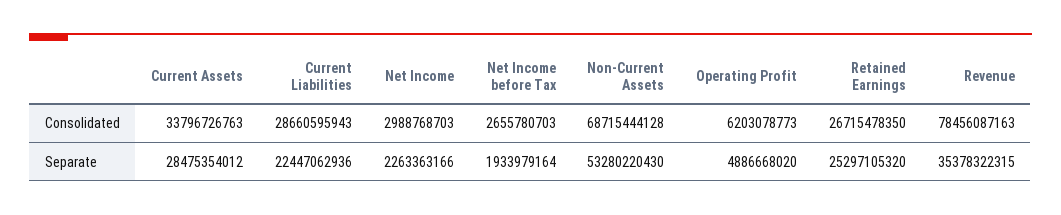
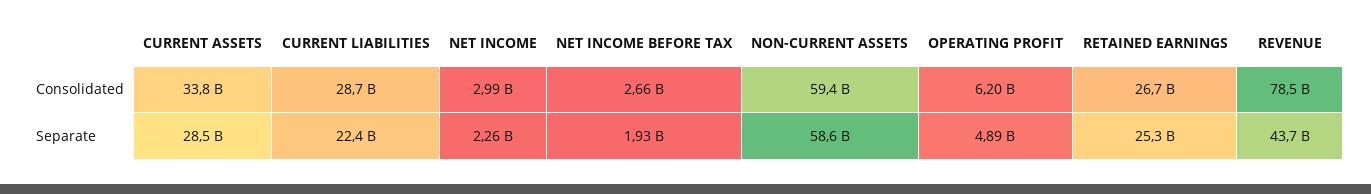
  {
    "Current Assets": {
      "Consolidated": 33796726763,
      "Separate": 28475354012
    },
    "Current Liabilities": {
      "Consolidated": 28660595943,
      "Separate": 22447062936
    },
    "Net Income": {
      "Consolidated": 2988768703,
      "Separate": 2263363166
    },
    "Net Income before Tax": {
      "Consolidated": 2655780703,
      "Separate": 1933979164
    },
    "Non-Current Assets": {
-     "Consolidated": 68715444128,
+     "Consolidated": 59400000000,
-     "Separate": 53280220430
+     "Separate": 58600000000
    },
    "Operating Profit": {
      "Consolidated": 6203078773,
      "Separate": 4886668020
    },
    "Retained Earnings": {
      "Consolidated": 26715478350,
      "Separate": 25297105320
    },
    "Revenue": {
      "Consolidated": 78456087163,
-     "Separate": 35378322315
+     "Separate": 43700000000
    }
  }

